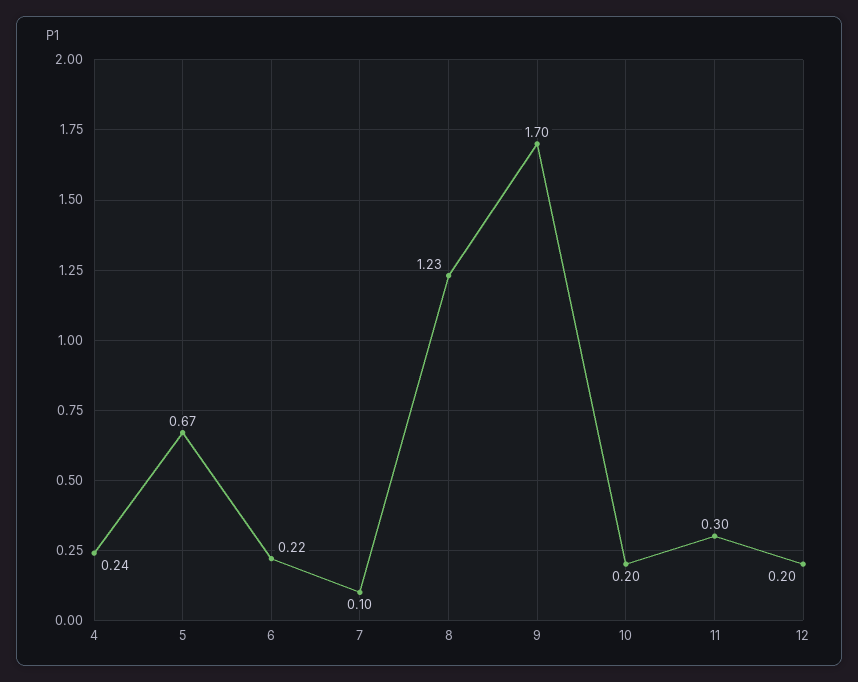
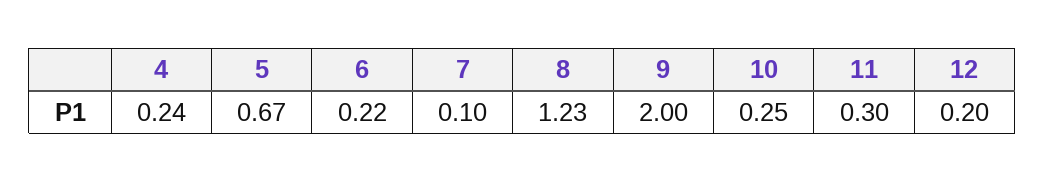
  {
    "4": 0.24,
    "5": 0.67,
    "6": 0.22,
    "7": 0.1,
    "8": 1.23,
-   "9": 1.7,
+   "9": 2,
-   "10": 0.2,
+   "10": 0.25,
    "11": 0.3,
    "12": 0.2
  }

